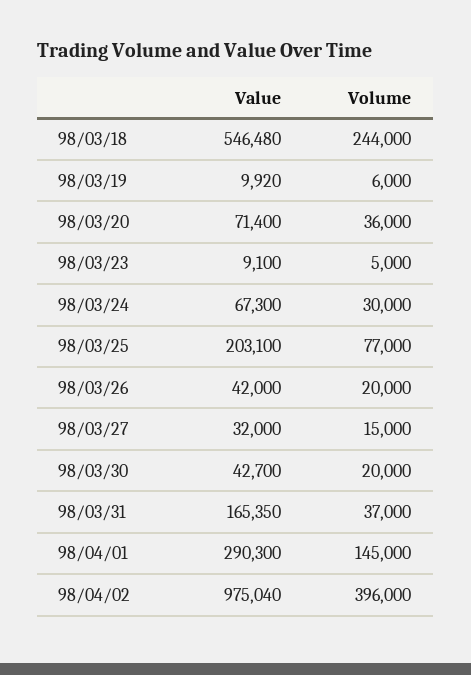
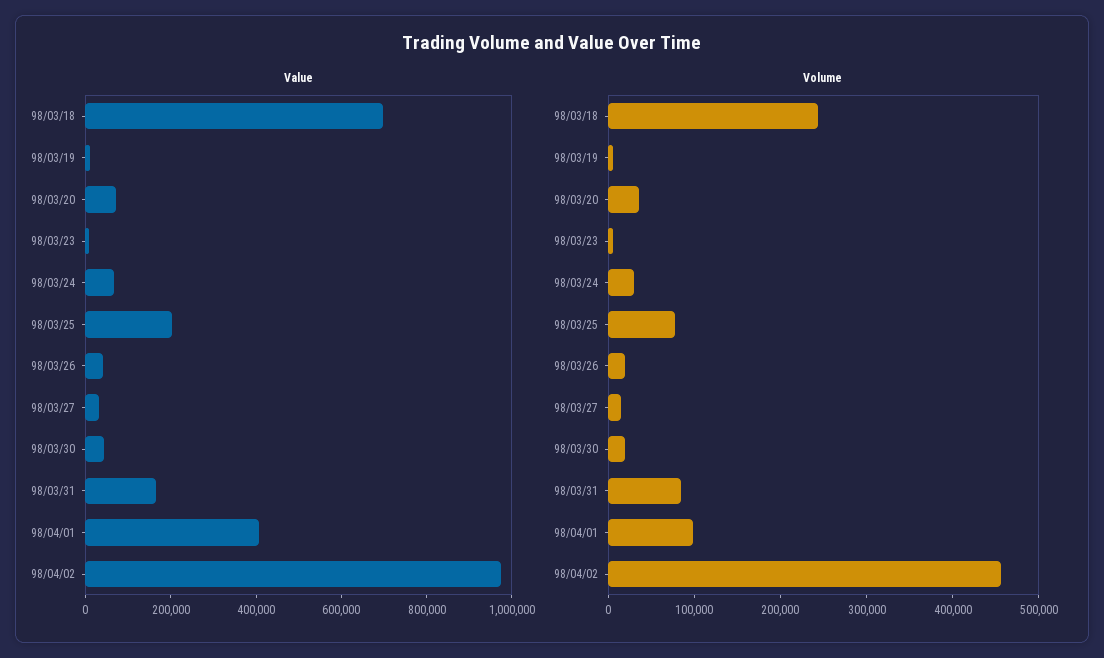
  {
    "Value": {
-     "98/03/18": 546480,
+     "98/03/18": 700000,
      "98/03/19": 9920,
      "98/03/20": 71400,
      "98/03/23": 9100,
      "98/03/24": 67300,
      "98/03/25": 203100,
      "98/03/26": 42000,
      "98/03/27": 32000,
      "98/03/30": 42700,
      "98/03/31": 165350,
-     "98/04/01": 290300,
+     "98/04/01": 400000,
      "98/04/02": 975040
    },
    "Volume": {
      "98/03/18": 244000,
      "98/03/19": 6000,
      "98/03/20": 36000,
      "98/03/23": 5000,
      "98/03/24": 30000,
      "98/03/25": 77000,
      "98/03/26": 20000,
      "98/03/27": 15000,
      "98/03/30": 20000,
-     "98/03/31": 37000,
+     "98/03/31": 80000,
-     "98/04/01": 145000,
+     "98/04/01": 100000,
-     "98/04/02": 396000
+     "98/04/02": 460000
    }
  }

